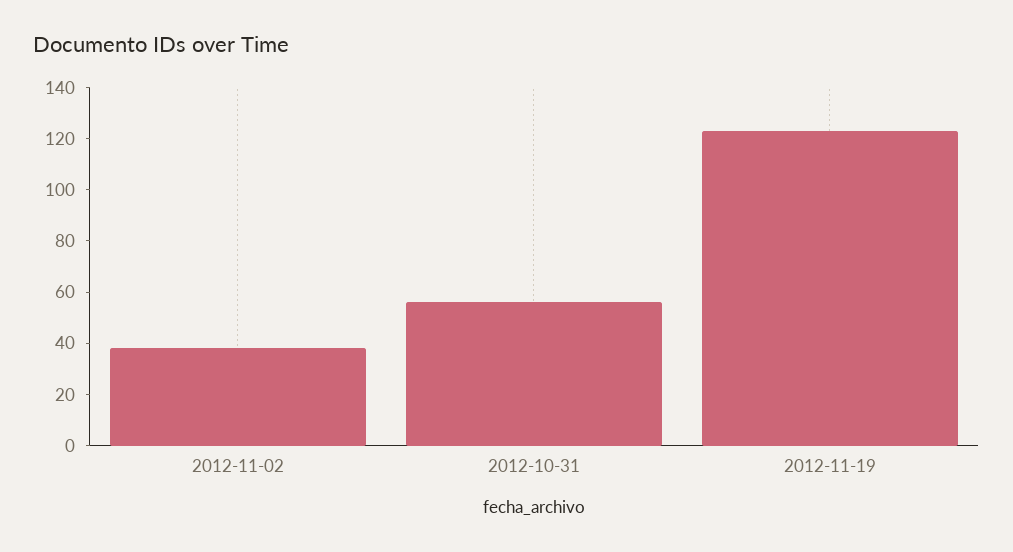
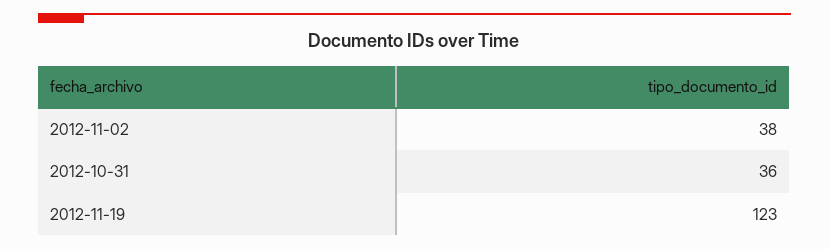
  {
    "2012-11-02": 38,
-   "2012-10-31": 55,
+   "2012-10-31": 36,
    "2012-11-19": 123
  }

